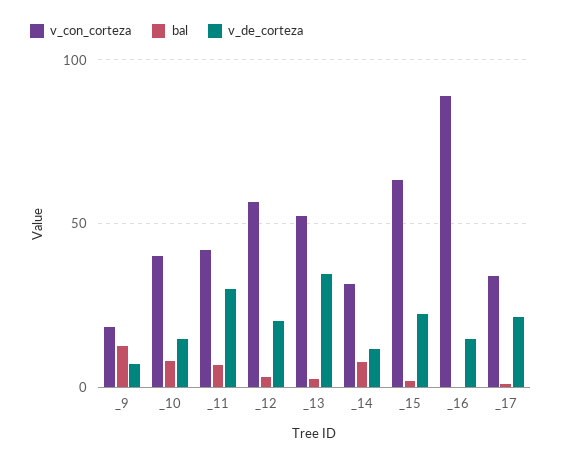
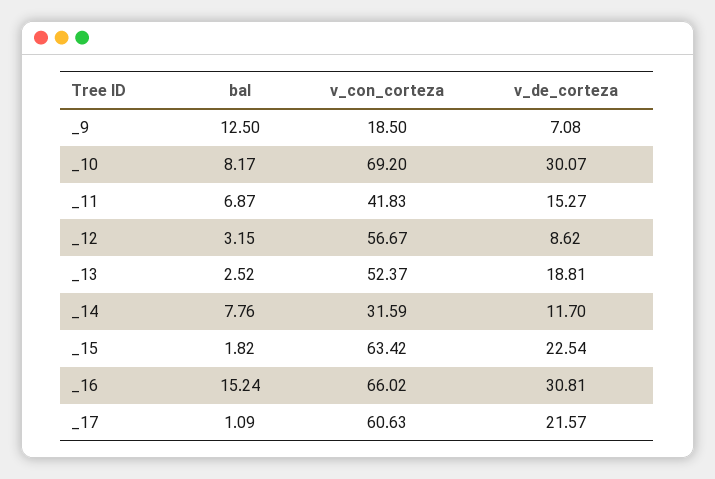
  {
    "v_con_corteza": {
      "_9": 18.5,
-     "_10": 40,
+     "_10": 69.2,
      "_11": 41.83,
      "_12": 56.67,
      "_13": 52.37,
      "_14": 31.59,
      "_15": 63.42,
-     "_16": 90,
+     "_16": 66.02,
-     "_17": 35
+     "_17": 60.63
    },
    "bal": {
      "_9": 12.5,
      "_10": 8.17,
      "_11": 6.87,
      "_12": 3.15,
      "_13": 2.52,
      "_14": 7.76,
      "_15": 1.82,
-     "_16": 0,
+     "_16": 15.24,
      "_17": 1.09
    },
    "v_de_corteza": {
      "_9": 7.08,
-     "_10": 15,
+     "_10": 30.07,
-     "_11": 30,
+     "_11": 15.27,
-     "_12": 20,
+     "_12": 8.62,
-     "_13": 35,
+     "_13": 18.81,
      "_14": 11.7,
      "_15": 22.54,
-     "_16": 15,
+     "_16": 30.81,
      "_17": 21.57
    }
  }

